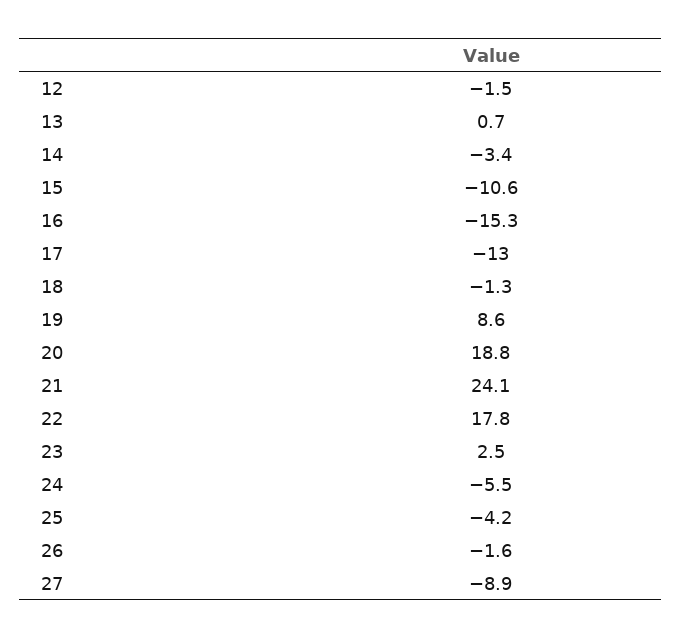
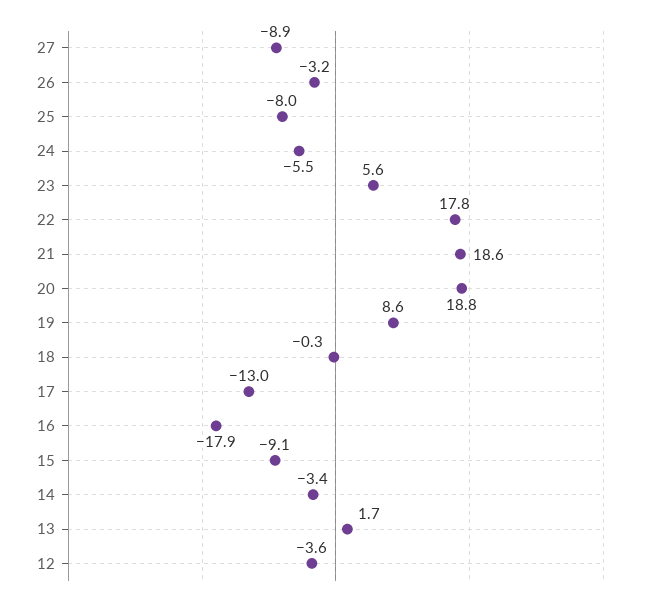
  {
-   "12": -1.5,
+   "12": -3.6,
-   "13": 0.7,
+   "13": 1.7,
    "14": -3.4,
-   "15": -10.6,
+   "15": -9.1,
-   "16": -15.3,
+   "16": -17.9,
    "17": -13,
-   "18": -1.3,
+   "18": -0.3,
    "19": 8.6,
    "20": 18.8,
-   "21": 24.1,
+   "21": 18.6,
    "22": 17.8,
-   "23": 2.5,
+   "23": 5.6,
    "24": -5.5,
-   "25": -4.2,
+   "25": -8,
-   "26": -1.6,
+   "26": -3.2,
    "27": -8.9
  }

